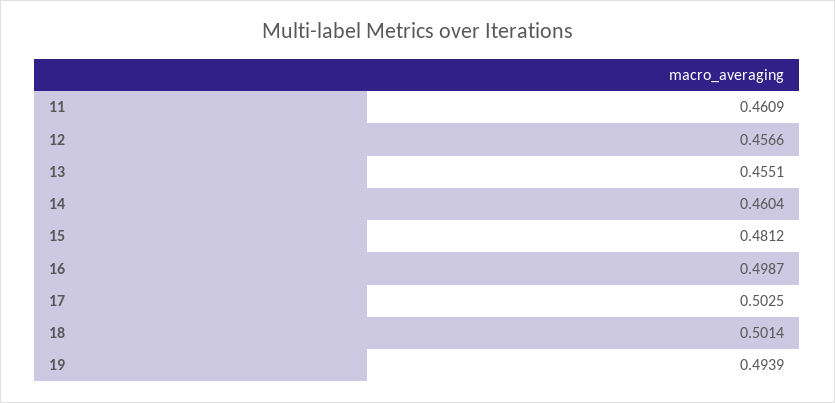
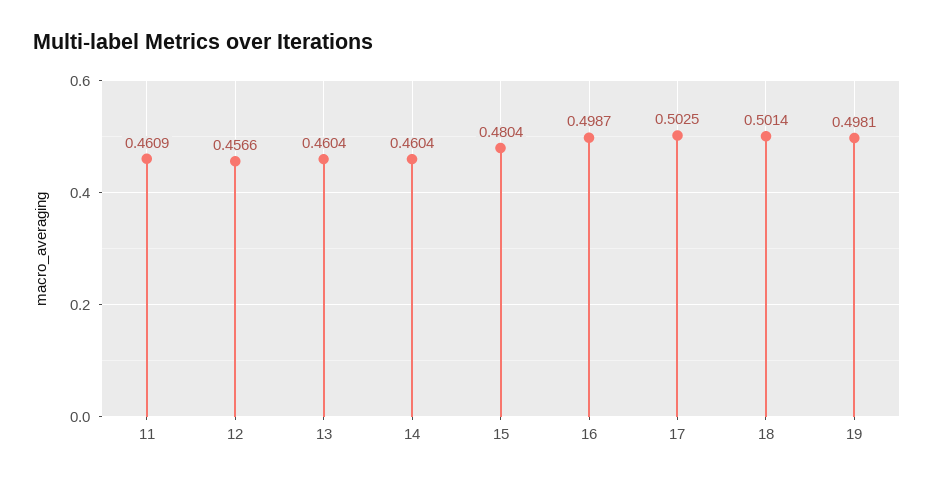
  {
    "11": 0.4609,
    "12": 0.4566,
-   "13": 0.4551,
+   "13": 0.4604,
    "14": 0.4604,
-   "15": 0.4812,
+   "15": 0.4804,
    "16": 0.4987,
    "17": 0.5025,
    "18": 0.5014,
-   "19": 0.4939
+   "19": 0.4981
  }

